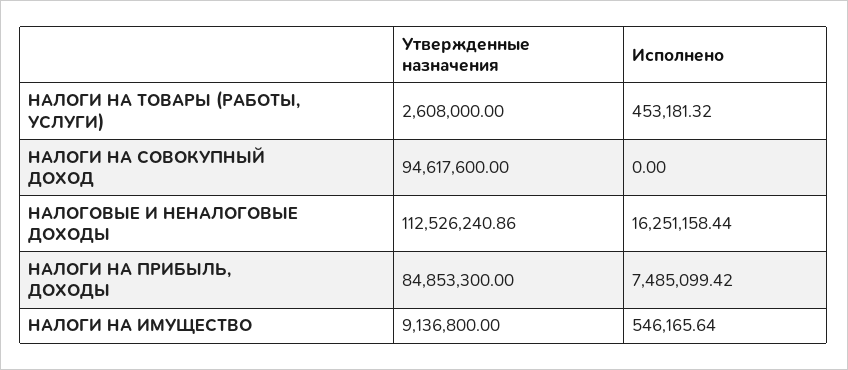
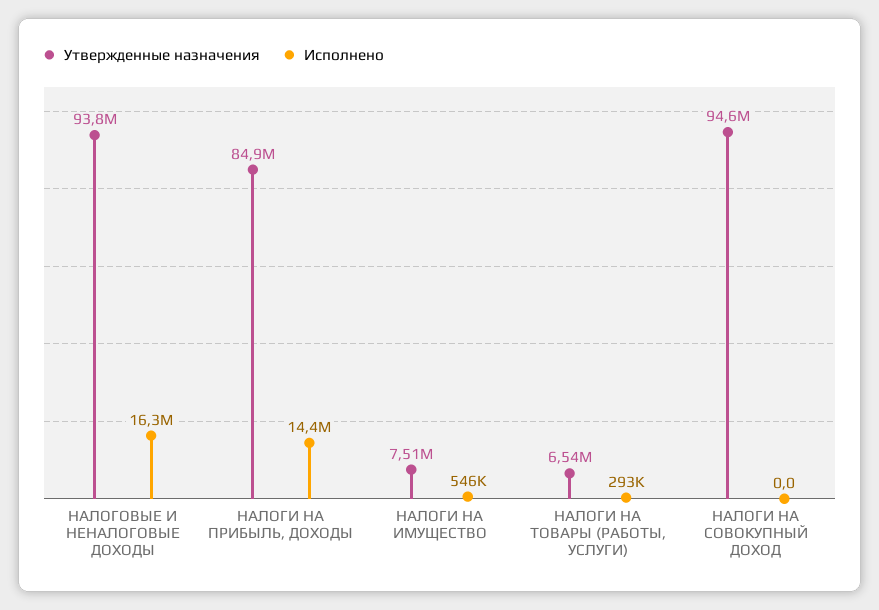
  {
    "Утвержденные назначения": {
-     "НАЛОГИ НА ТОВАРЫ (РАБОТЫ, УСЛУГИ)": 2608000,
+     "НАЛОГИ НА ТОВАРЫ (РАБОТЫ, УСЛУГИ)": 6540000,
      "НАЛОГИ НА СОВОКУПНЫЙ ДОХОД": 94617600,
-     "НАЛОГОВЫЕ И НЕНАЛОГОВЫЕ ДОХОДЫ": 112526240.86,
+     "НАЛОГОВЫЕ И НЕНАЛОГОВЫЕ ДОХОДЫ": 93800000,
      "НАЛОГИ НА ПРИБЫЛЬ, ДОХОДЫ": 84853300,
-     "НАЛОГИ НА ИМУЩЕСТВО": 9136800
+     "НАЛОГИ НА ИМУЩЕСТВО": 7510000
    },
    "Исполнено": {
-     "НАЛОГИ НА ТОВАРЫ (РАБОТЫ, УСЛУГИ)": 453181.32,
+     "НАЛОГИ НА ТОВАРЫ (РАБОТЫ, УСЛУГИ)": 293000,
      "НАЛОГИ НА СОВОКУПНЫЙ ДОХОД": 0,
      "НАЛОГОВЫЕ И НЕНАЛОГОВЫЕ ДОХОДЫ": 16251158.44,
-     "НАЛОГИ НА ПРИБЫЛЬ, ДОХОДЫ": 7485099.42,
+     "НАЛОГИ НА ПРИБЫЛЬ, ДОХОДЫ": 14400000,
      "НАЛОГИ НА ИМУЩЕСТВО": 546165.64
    }
  }

